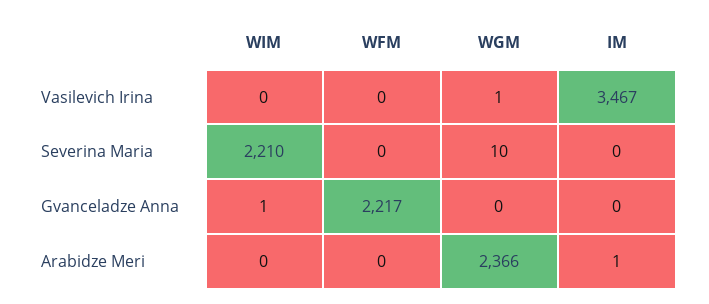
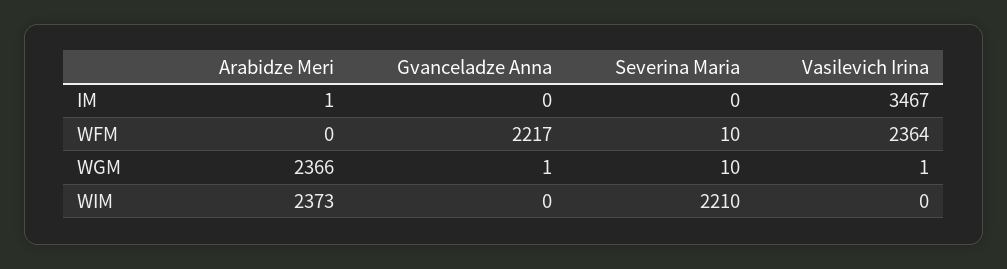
  {
    "WIM": {
      "Vasilevich Irina": 0,
      "Severina Maria": 2210,
-     "Gvanceladze Anna": 1,
+     "Gvanceladze Anna": 0,
-     "Arabidze Meri": 0
+     "Arabidze Meri": 2373
    },
    "WFM": {
-     "Vasilevich Irina": 0,
+     "Vasilevich Irina": 2364,
-     "Severina Maria": 0,
+     "Severina Maria": 10,
      "Gvanceladze Anna": 2217,
      "Arabidze Meri": 0
    },
    "WGM": {
      "Vasilevich Irina": 1,
      "Severina Maria": 10,
-     "Gvanceladze Anna": 0,
+     "Gvanceladze Anna": 1,
      "Arabidze Meri": 2366
    },
    "IM": {
      "Vasilevich Irina": 3467,
      "Severina Maria": 0,
      "Gvanceladze Anna": 0,
      "Arabidze Meri": 1
    }
  }

